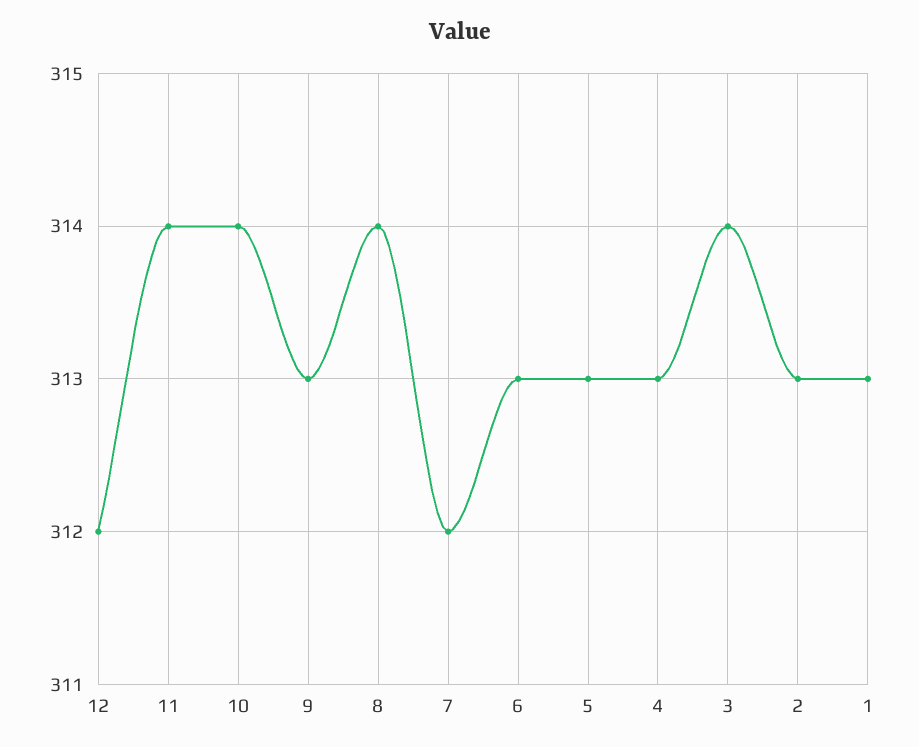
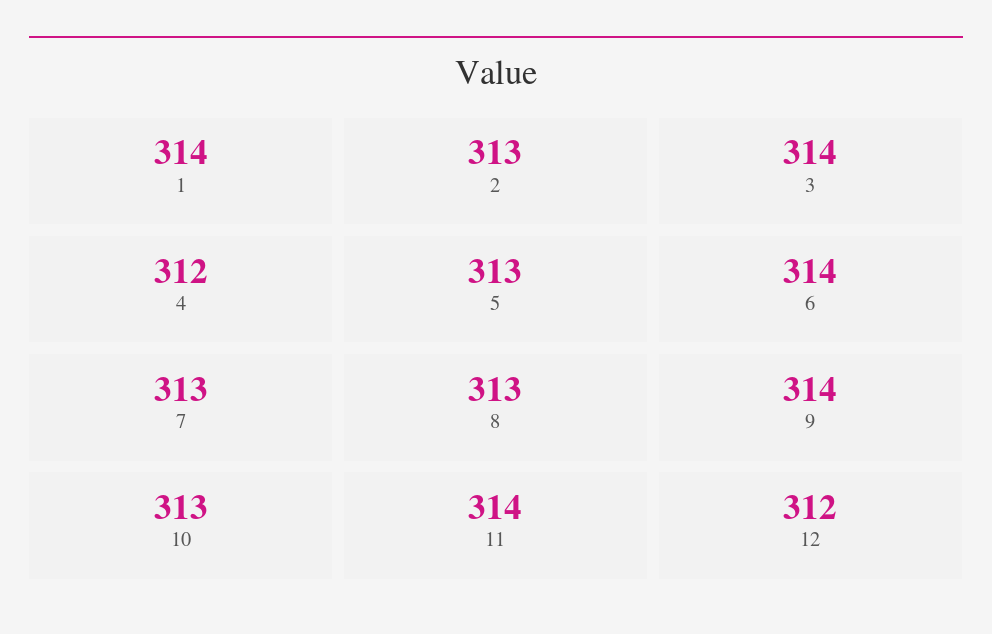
  {
    "12": 312,
    "11": 314,
-   "10": 314,
+   "10": 313,
-   "9": 313,
+   "9": 314,
-   "8": 314,
+   "8": 313,
-   "7": 312,
+   "7": 313,
-   "6": 313,
+   "6": 314,
    "5": 313,
-   "4": 313,
+   "4": 312,
    "3": 314,
    "2": 313,
-   "1": 313
+   "1": 314
  }

